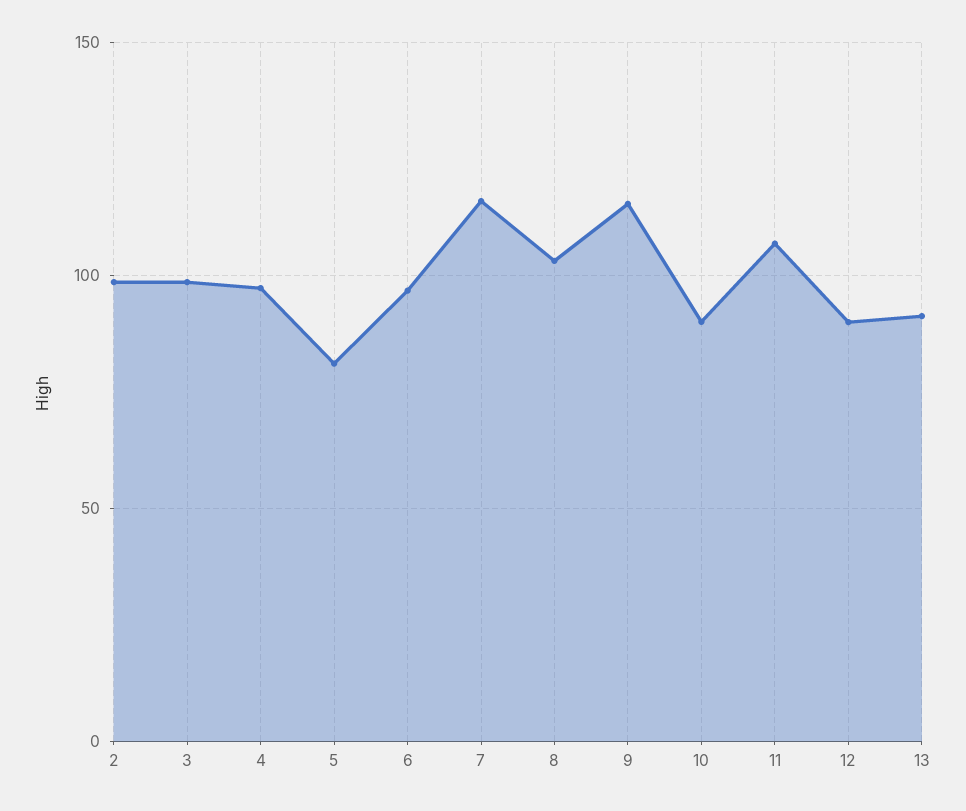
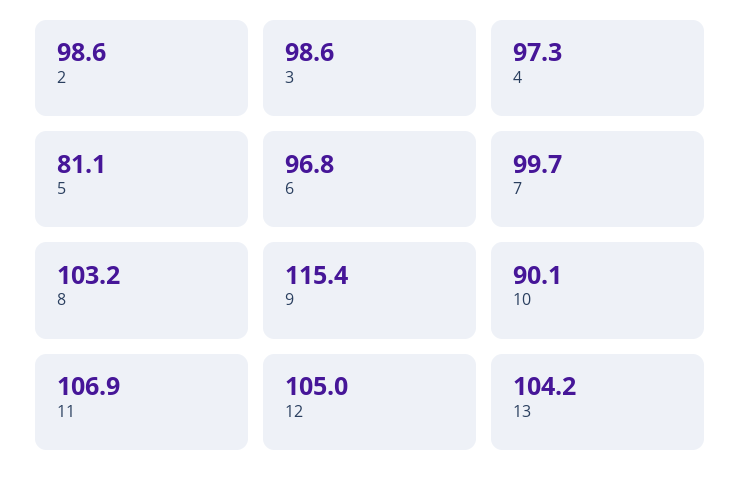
  {
    "2": 98.6,
    "3": 98.6,
    "4": 97.3,
    "5": 81.1,
    "6": 96.8,
-   "7": 115,
+   "7": 99.7,
    "8": 103.2,
    "9": 115.4,
    "10": 90.1,
    "11": 106.9,
-   "12": 90,
+   "12": 105,
-   "13": 90
+   "13": 104.2
  }

